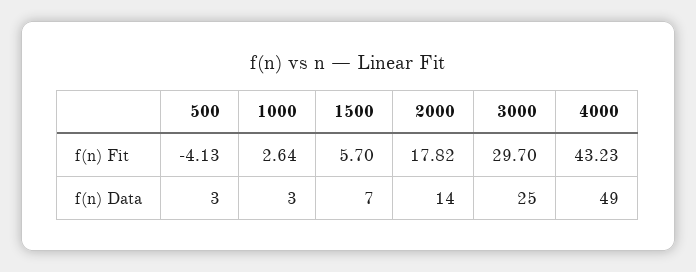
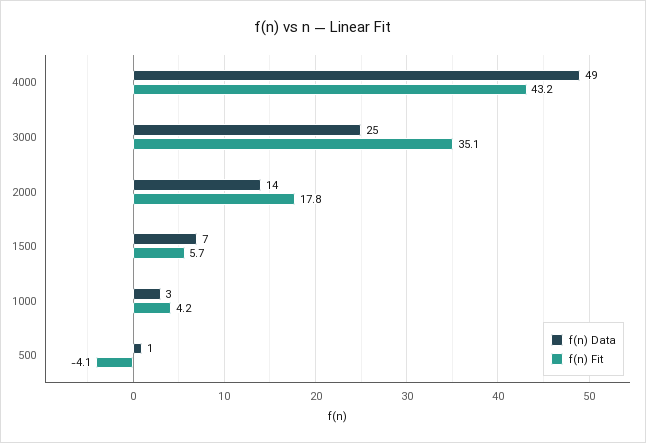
  {
    "f(n) Fit": {
      "500": -4.13,
-     "1000": 2.64,
+     "1000": 4.2,
      "1500": 5.7,
      "2000": 17.82,
-     "3000": 29.7,
+     "3000": 35.1,
      "4000": 43.23
    },
    "f(n) Data": {
-     "500": 3,
+     "500": 1,
      "1000": 3,
      "1500": 7,
      "2000": 14,
      "3000": 25,
      "4000": 49
    }
  }

